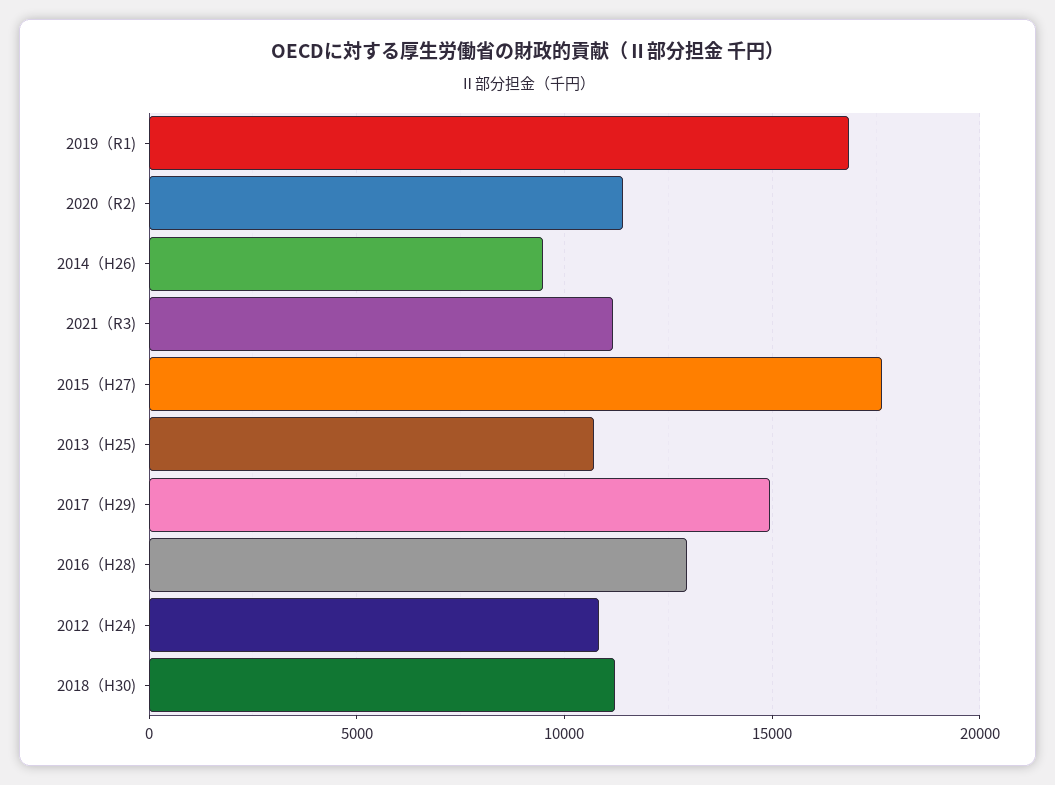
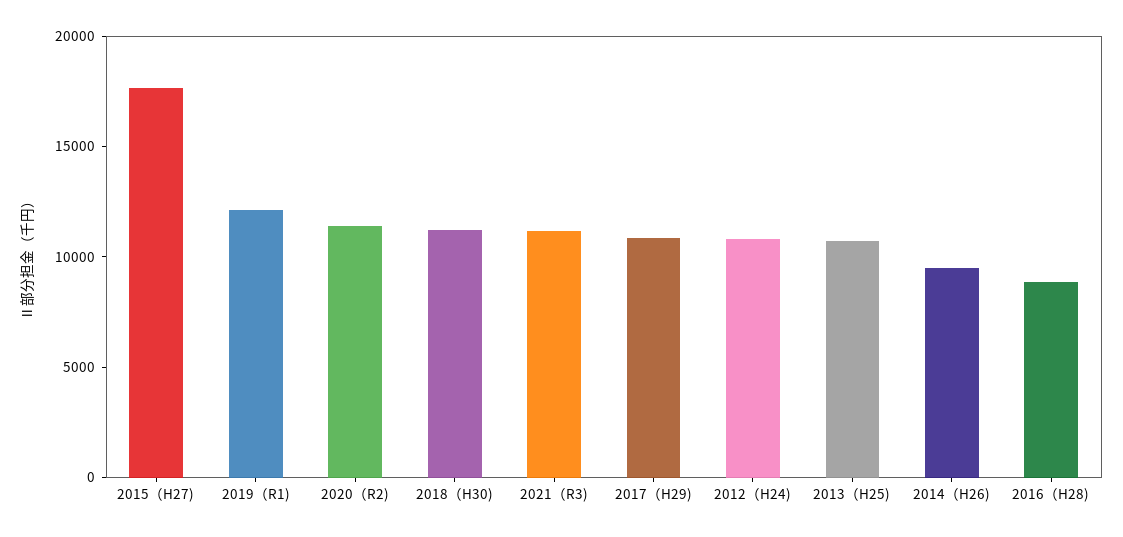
  {
-   "2019（R1)": 17000,
+   "2019（R1)": 12000,
    "2020（R2)": 11500,
    "2014（H26)": 9500,
    "2021（R3)": 11000,
    "2015（H27)": 17500,
    "2013（H25)": 10500,
-   "2017（H29)": 15000,
+   "2017（H29)": 11000,
-   "2016（H28)": 13000,
+   "2016（H28)": 9000,
    "2012（H24)": 11000,
    "2018（H30)": 11000
  }

